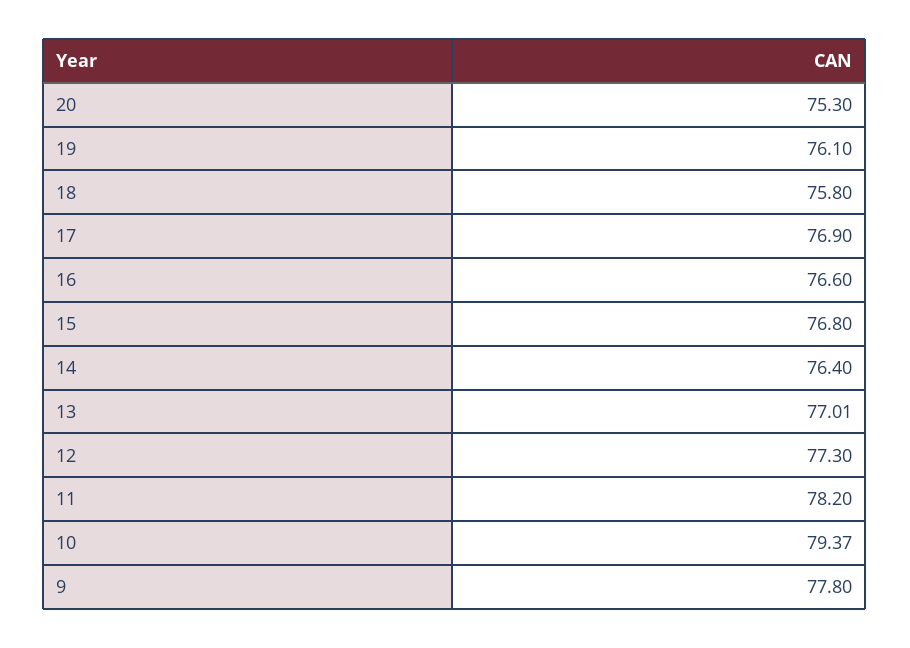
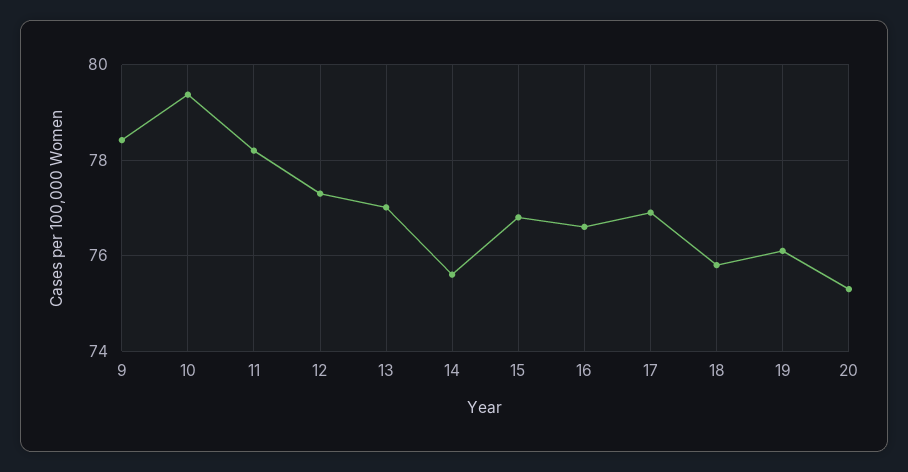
  {
    "20": 75.3,
    "19": 76.1,
    "18": 75.8,
    "17": 76.9,
    "16": 76.6,
    "15": 76.8,
-   "14": 76.4,
+   "14": 75.6,
    "13": 77.01,
    "12": 77.3,
    "11": 78.2,
    "10": 79.37,
-   "9": 77.8
+   "9": 78.4
  }

